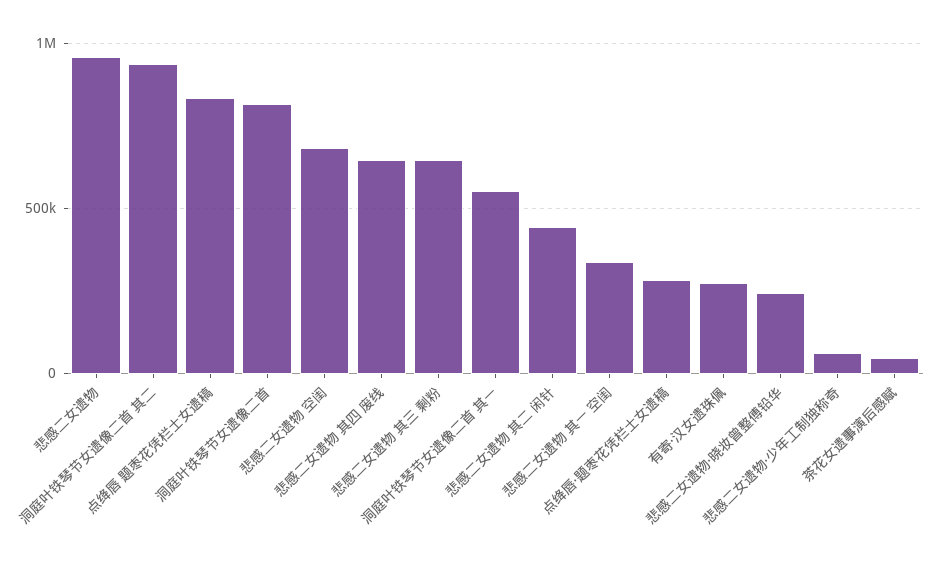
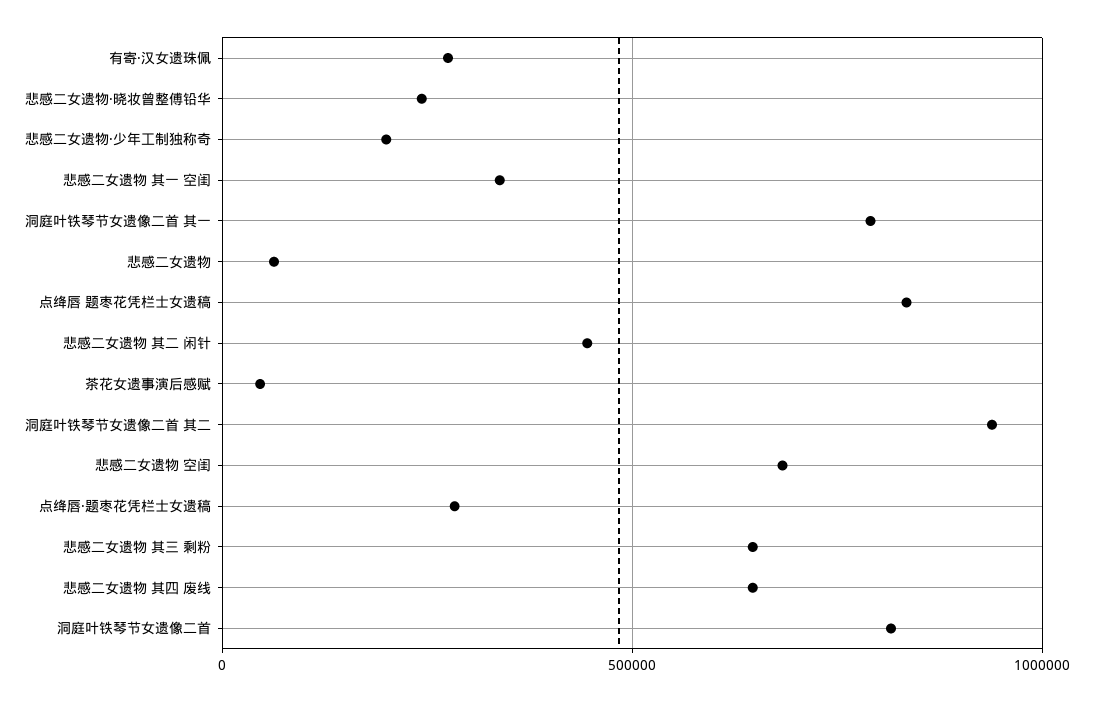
  {
-   "悲感二女遗物": 950000,
+   "悲感二女遗物": 50000,
    "洞庭叶铁琴节女遗像二首 其二": 950000,
    "点绛唇 题枣花凭栏士女遗稿": 850000,
    "洞庭叶铁琴节女遗像二首": 800000,
    "悲感二女遗物 空闺": 700000,
    "悲感二女遗物 其四 废线": 650000,
    "悲感二女遗物 其三 剩粉": 650000,
-   "洞庭叶铁琴节女遗像二首 其一": 550000,
+   "洞庭叶铁琴节女遗像二首 其一": 800000,
    "悲感二女遗物 其二 闲针": 450000,
    "悲感二女遗物 其一 空闺": 350000,
    "点绛唇·题枣花凭栏士女遗稿": 300000,
    "有寄·汉女遗珠佩": 300000,
    "悲感二女遗物·晓妆曾整傅铅华": 250000,
-   "悲感二女遗物·少年工制独称奇": 50000,
+   "悲感二女遗物·少年工制独称奇": 200000,
    "茶花女遗事演后感赋": 50000
  }

